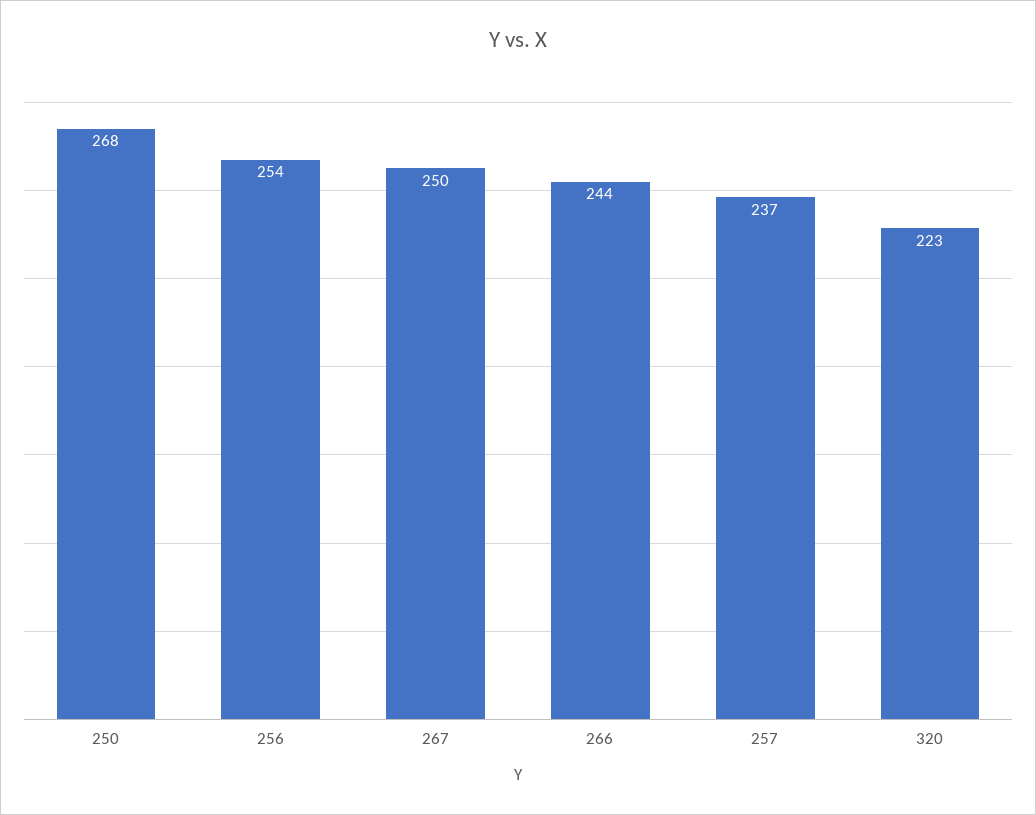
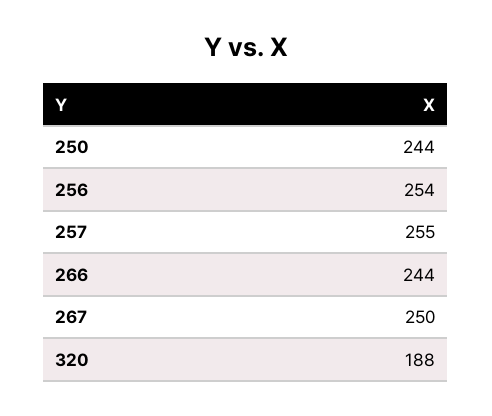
  {
-   "250": 268,
+   "250": 244,
    "256": 254,
    "267": 250,
    "266": 244,
-   "257": 237,
+   "257": 255,
-   "320": 223
+   "320": 188
  }

